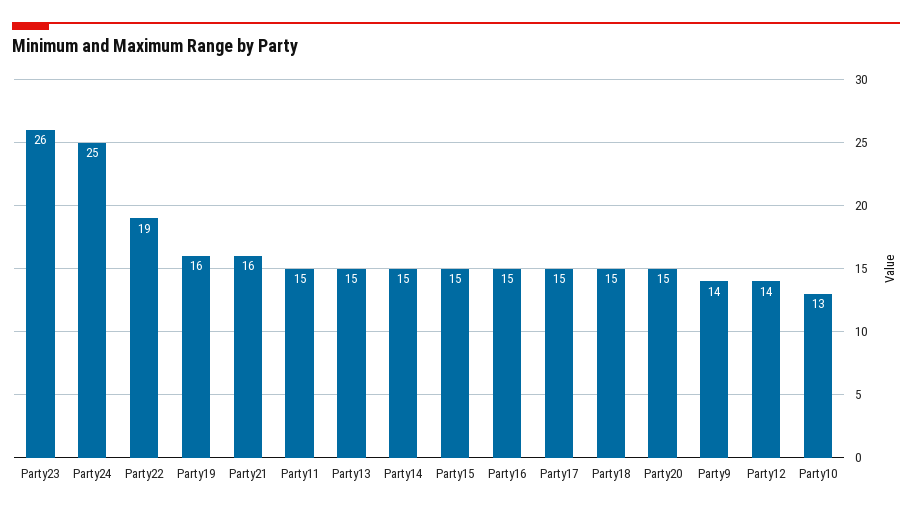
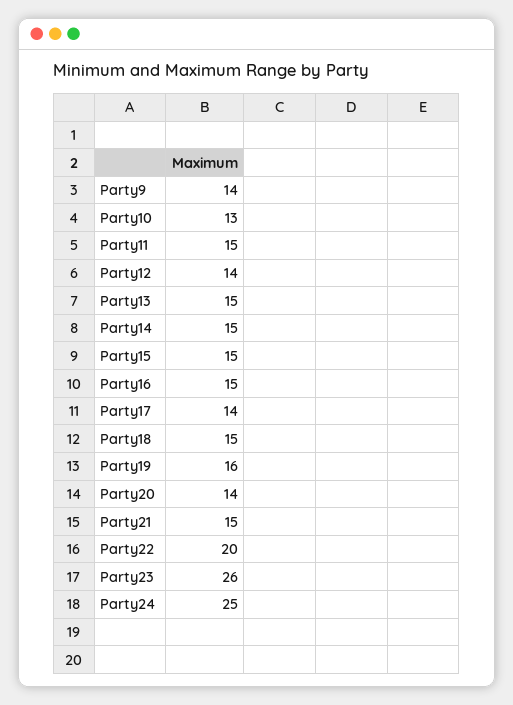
  {
    "Party23": 26,
    "Party24": 25,
-   "Party22": 19,
+   "Party22": 20,
    "Party19": 16,
-   "Party21": 16,
+   "Party21": 15,
    "Party11": 15,
    "Party13": 15,
    "Party14": 15,
    "Party15": 15,
    "Party16": 15,
-   "Party17": 15,
+   "Party17": 14,
    "Party18": 15,
-   "Party20": 15,
+   "Party20": 14,
    "Party9": 14,
    "Party12": 14,
    "Party10": 13
  }

